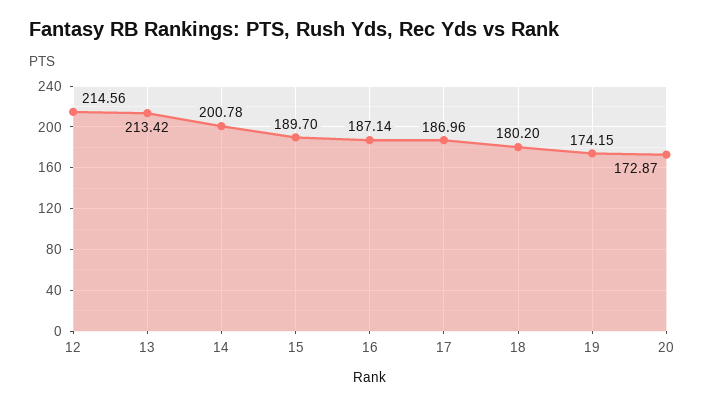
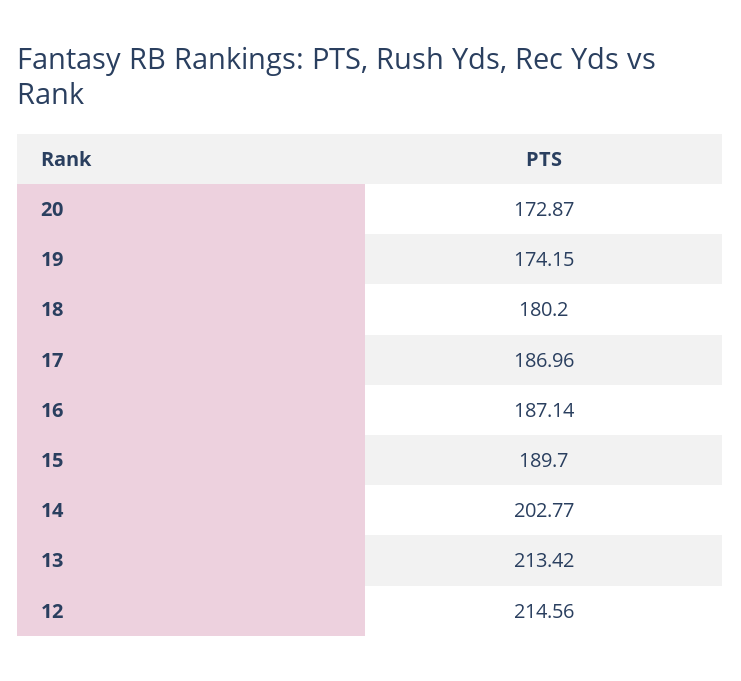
  {
    "12": 214.56,
    "13": 213.42,
-   "14": 200.78,
+   "14": 202.77,
    "15": 189.7,
    "16": 187.14,
    "17": 186.96,
    "18": 180.2,
    "19": 174.15,
    "20": 172.87
  }

